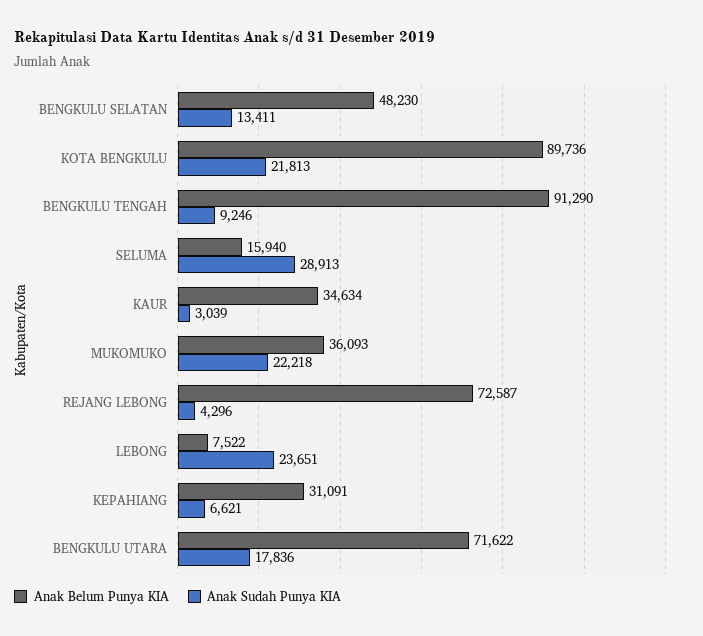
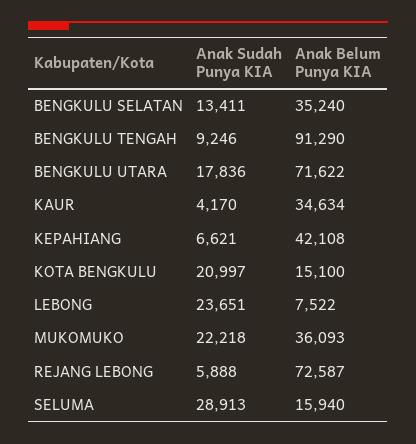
  {
    "Anak Belum Punya KIA": {
-     "BENGKULU SELATAN": 48230,
+     "BENGKULU SELATAN": 35240,
-     "KOTA BENGKULU": 89736,
+     "KOTA BENGKULU": 15100,
      "BENGKULU TENGAH": 91290,
      "SELUMA": 15940,
      "KAUR": 34634,
      "MUKOMUKO": 36093,
      "REJANG LEBONG": 72587,
      "LEBONG": 7522,
-     "KEPAHIANG": 31091,
+     "KEPAHIANG": 42108,
      "BENGKULU UTARA": 71622
    },
    "Anak Sudah Punya KIA": {
      "BENGKULU SELATAN": 13411,
-     "KOTA BENGKULU": 21813,
+     "KOTA BENGKULU": 20997,
      "BENGKULU TENGAH": 9246,
      "SELUMA": 28913,
-     "KAUR": 3039,
+     "KAUR": 4170,
      "MUKOMUKO": 22218,
-     "REJANG LEBONG": 4296,
+     "REJANG LEBONG": 5888,
      "LEBONG": 23651,
      "KEPAHIANG": 6621,
      "BENGKULU UTARA": 17836
    }
  }

